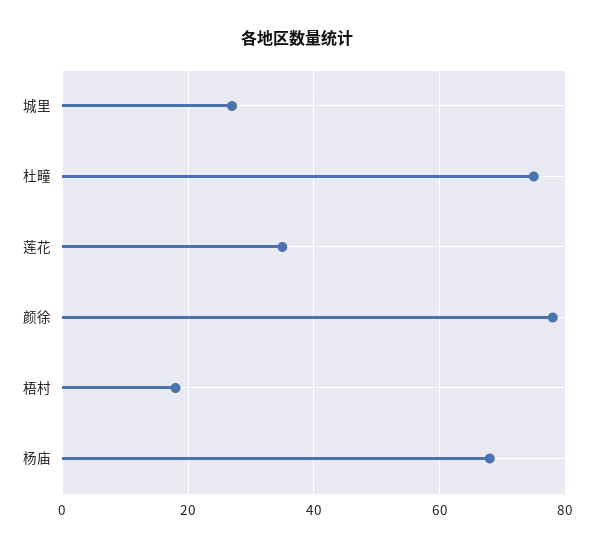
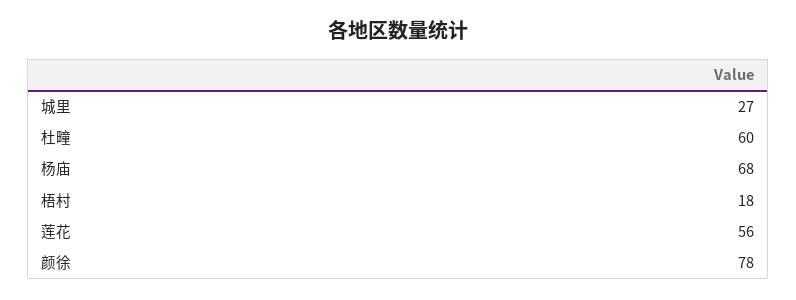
  {
    "城里": 27,
-   "杜疃": 75,
+   "杜疃": 60,
-   "莲花": 35,
+   "莲花": 56,
    "颜徐": 78,
    "梧村": 18,
    "杨庙": 68
  }

